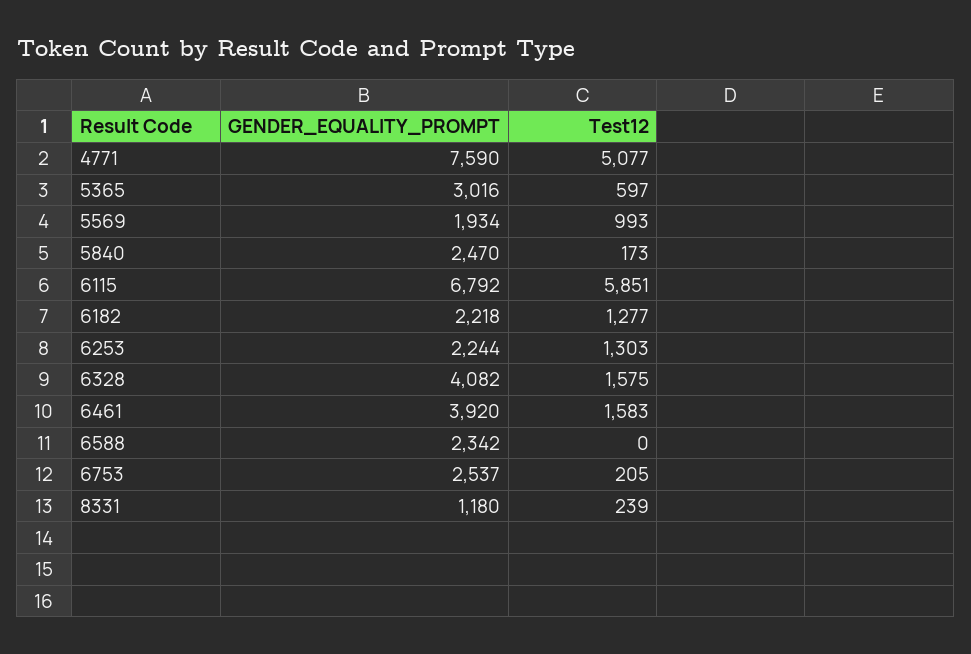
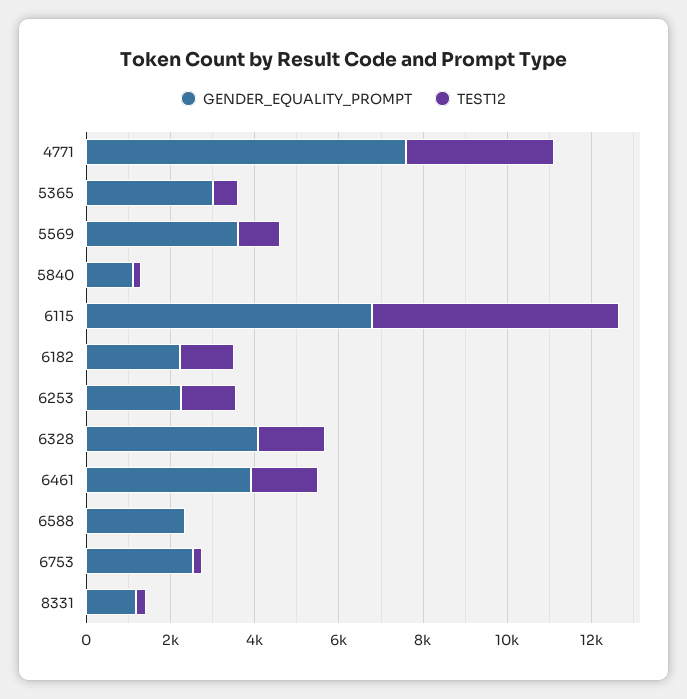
  {
    "GENDER_EQUALITY_PROMPT": {
      "4771": 7590,
      "5365": 3016,
-     "5569": 1934,
+     "5569": 3500,
-     "5840": 2470,
+     "5840": 1000,
      "6115": 6792,
      "6182": 2218,
      "6253": 2244,
      "6328": 4082,
      "6461": 3920,
      "6588": 2342,
      "6753": 2537,
      "8331": 1180
    },
    "Test12": {
-     "4771": 5077,
+     "4771": 3500,
      "5365": 597,
      "5569": 993,
      "5840": 173,
      "6115": 5851,
      "6182": 1277,
      "6253": 1303,
      "6328": 1575,
      "6461": 1583,
      "6588": 0,
      "6753": 205,
      "8331": 239
    }
  }

